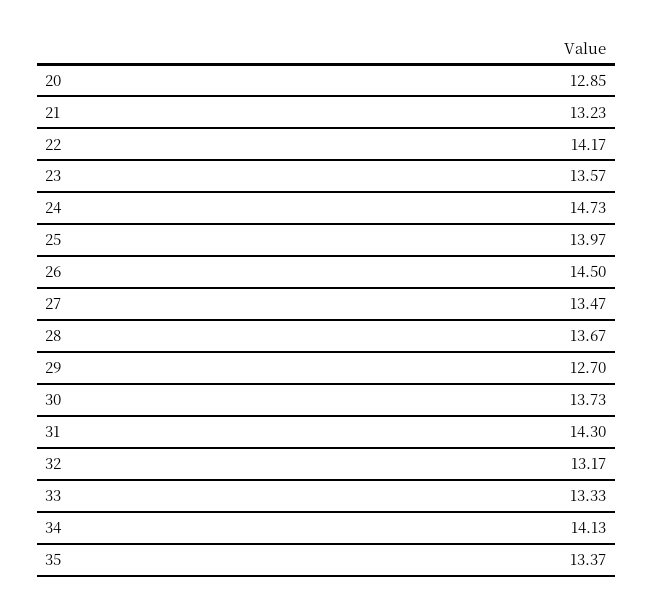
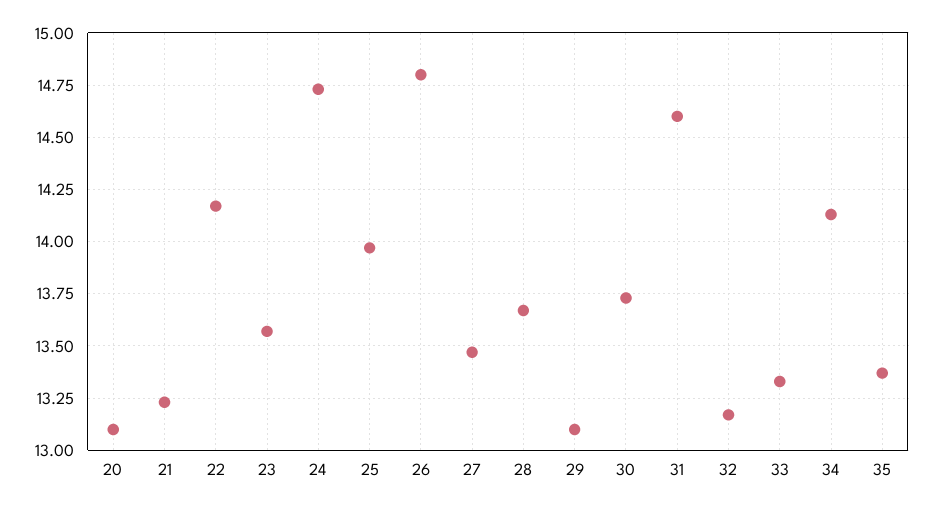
  {
-   "20": 12.85,
+   "20": 13.1,
    "21": 13.23,
    "22": 14.17,
    "23": 13.57,
    "24": 14.73,
    "25": 13.97,
-   "26": 14.5,
+   "26": 14.8,
    "27": 13.47,
    "28": 13.67,
-   "29": 12.7,
+   "29": 13.1,
    "30": 13.73,
-   "31": 14.3,
+   "31": 14.6,
    "32": 13.17,
    "33": 13.33,
    "34": 14.13,
    "35": 13.37
  }

